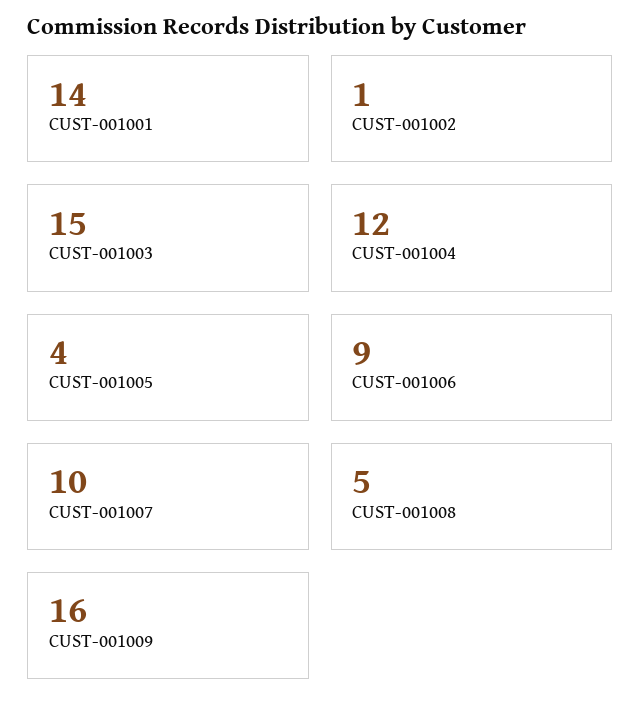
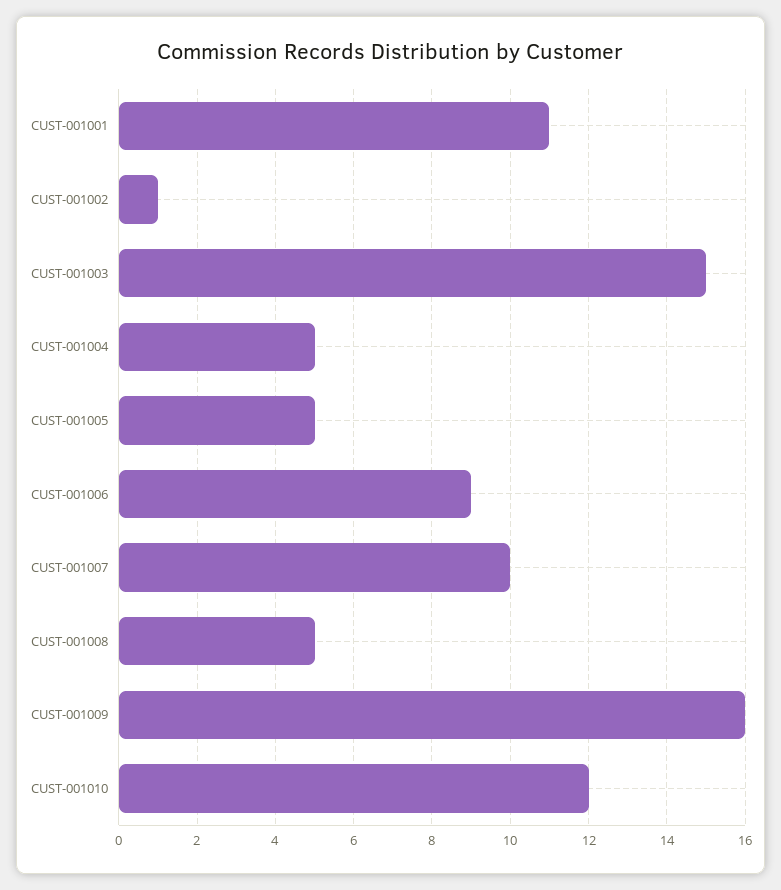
  {
-   "CUST-001001": 14,
+   "CUST-001001": 11,
    "CUST-001002": 1,
    "CUST-001003": 15,
-   "CUST-001004": 12,
+   "CUST-001004": 5,
-   "CUST-001005": 4,
+   "CUST-001005": 5,
    "CUST-001006": 9,
    "CUST-001007": 10,
    "CUST-001008": 5,
-   "CUST-001009": 16
+   "CUST-001009": 16,
+   "CUST-001010": 12
  }

